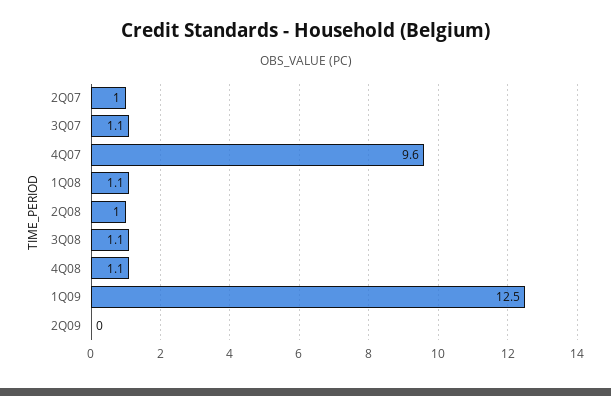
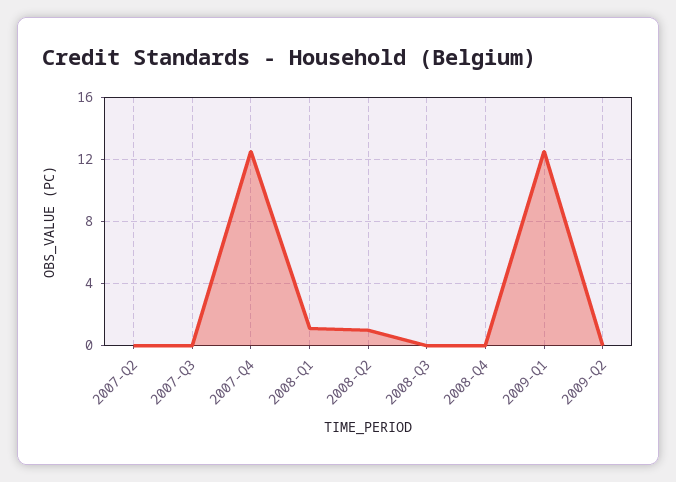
  {
-   "2Q07": 1,
+   "2Q07": 0,
-   "3Q07": 1.1,
+   "3Q07": 0,
-   "4Q07": 9.6,
+   "4Q07": 12.5,
    "1Q08": 1.1,
    "2Q08": 1,
-   "3Q08": 1.1,
+   "3Q08": 0,
-   "4Q08": 1.1,
+   "4Q08": 0,
    "1Q09": 12.5,
    "2Q09": 0
  }

